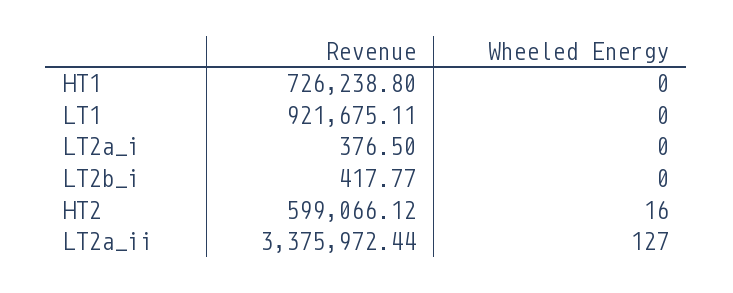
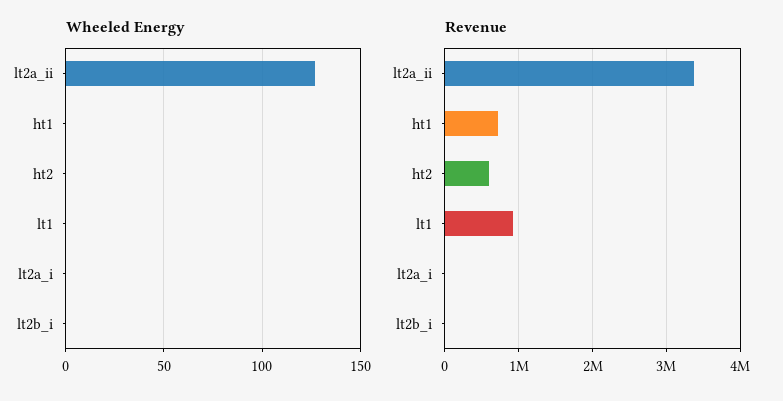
  {
    "Revenue": {
      "HT1": 726238.8,
      "LT1": 921675.11,
      "LT2a_i": 376.5,
      "LT2b_i": 417.77,
      "HT2": 599066.12,
      "LT2a_ii": 3375972.44
    },
    "Wheeled Energy": {
      "HT1": 0,
      "LT1": 0,
      "LT2a_i": 0,
      "LT2b_i": 0,
-     "HT2": 16,
+     "HT2": 0,
      "LT2a_ii": 127
    }
  }

